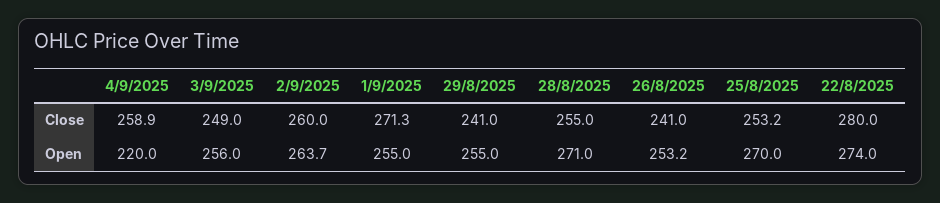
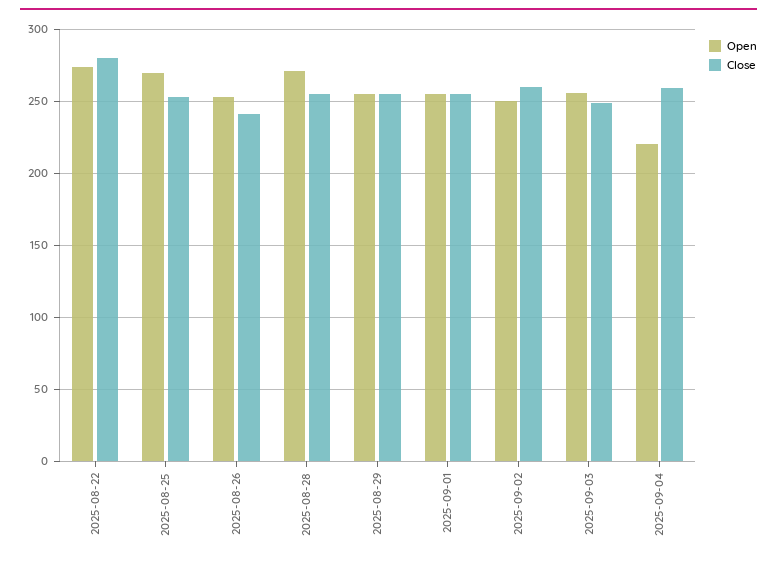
  {
    "Close": {
      "4/9/2025": 258.9,
      "3/9/2025": 249,
      "2/9/2025": 260,
-     "1/9/2025": 271.3,
+     "1/9/2025": 255,
-     "29/8/2025": 241,
+     "29/8/2025": 255,
      "28/8/2025": 255,
      "26/8/2025": 241,
      "25/8/2025": 253.2,
      "22/8/2025": 280
    },
    "Open": {
      "4/9/2025": 220,
      "3/9/2025": 256,
-     "2/9/2025": 263.7,
+     "2/9/2025": 250,
      "1/9/2025": 255,
      "29/8/2025": 255,
      "28/8/2025": 271,
      "26/8/2025": 253.2,
      "25/8/2025": 270,
      "22/8/2025": 274
    }
  }

